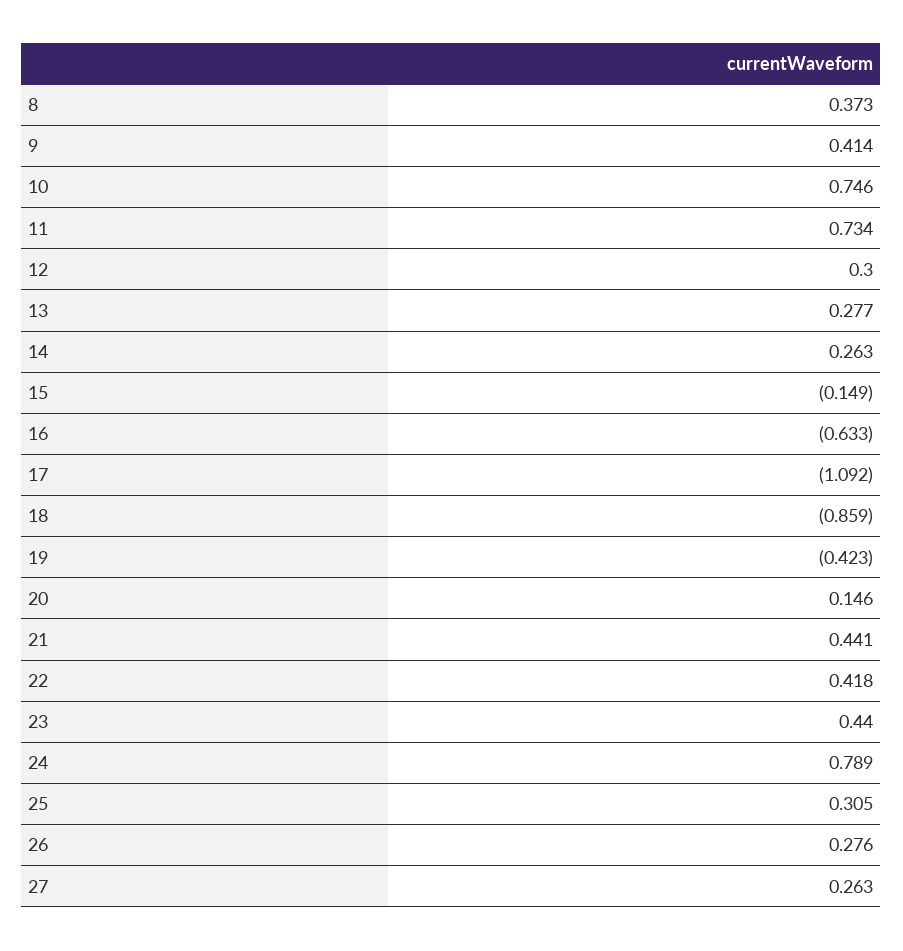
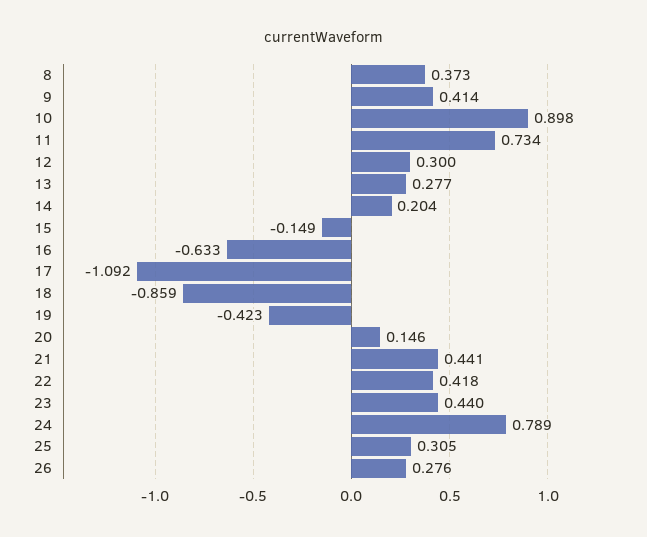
  {
    "8": 0.373,
    "9": 0.414,
-   "10": 0.746,
+   "10": 0.898,
    "11": 0.734,
    "12": 0.3,
    "13": 0.277,
-   "14": 0.263,
+   "14": 0.204,
    "15": -0.149,
    "16": -0.633,
    "17": -1.092,
    "18": -0.859,
    "19": -0.423,
    "20": 0.146,
    "21": 0.441,
    "22": 0.418,
    "23": 0.44,
    "24": 0.789,
    "25": 0.305,
-   "26": 0.276,
+   "26": 0.276
-   "27": 0.263
  }

